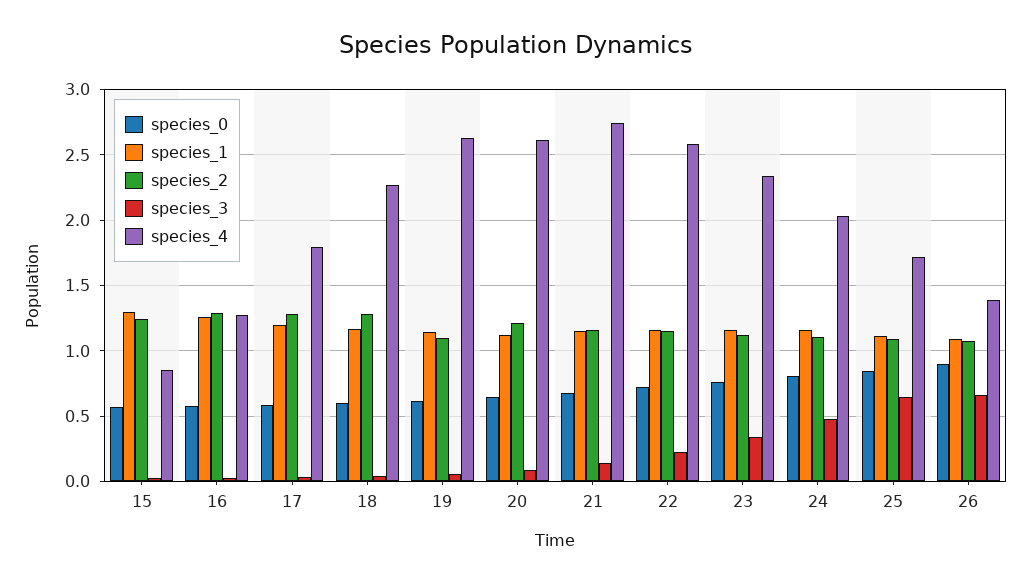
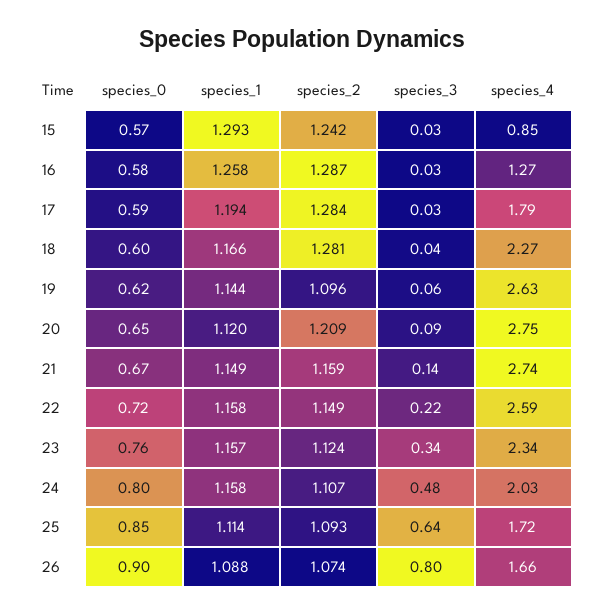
  {
    "species_0": {
      "15": 0.57,
      "16": 0.58,
      "17": 0.59,
      "18": 0.6,
      "19": 0.62,
      "20": 0.65,
      "21": 0.67,
      "22": 0.72,
      "23": 0.76,
      "24": 0.8,
      "25": 0.85,
      "26": 0.9
    },
    "species_1": {
      "15": 1.293,
      "16": 1.258,
      "17": 1.194,
      "18": 1.166,
      "19": 1.144,
      "20": 1.12,
      "21": 1.149,
      "22": 1.158,
      "23": 1.157,
      "24": 1.158,
      "25": 1.114,
      "26": 1.088
    },
    "species_2": {
      "15": 1.242,
      "16": 1.287,
      "17": 1.284,
      "18": 1.281,
      "19": 1.096,
      "20": 1.209,
      "21": 1.159,
      "22": 1.149,
      "23": 1.124,
      "24": 1.107,
      "25": 1.093,
      "26": 1.074
    },
    "species_3": {
      "15": 0.03,
      "16": 0.03,
      "17": 0.03,
      "18": 0.04,
      "19": 0.06,
      "20": 0.09,
      "21": 0.14,
      "22": 0.22,
      "23": 0.34,
      "24": 0.48,
      "25": 0.64,
-     "26": 0.65
+     "26": 0.8
    },
    "species_4": {
      "15": 0.85,
      "16": 1.27,
      "17": 1.79,
      "18": 2.27,
      "19": 2.63,
-     "20": 2.6,
+     "20": 2.75,
      "21": 2.74,
      "22": 2.59,
      "23": 2.34,
      "24": 2.03,
      "25": 1.72,
-     "26": 1.4
+     "26": 1.66
    }
  }

